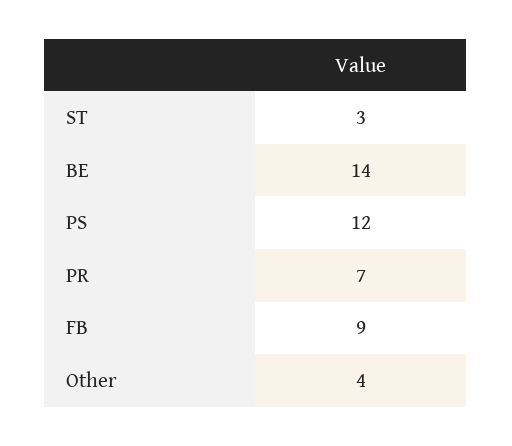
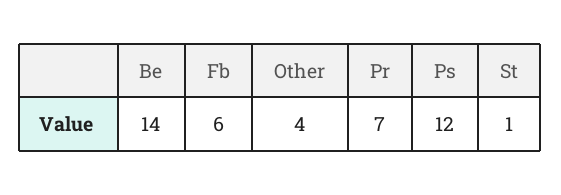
  {
-   "ST": 3,
+   "ST": 1,
    "BE": 14,
    "PS": 12,
    "PR": 7,
-   "FB": 9,
+   "FB": 6,
    "Other": 4
  }

